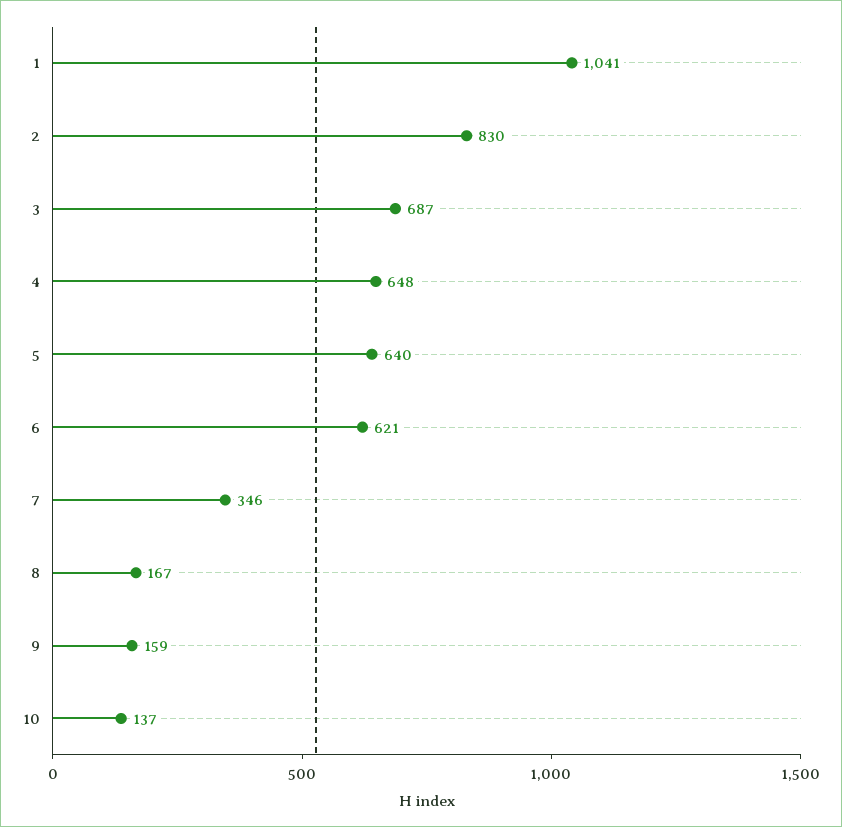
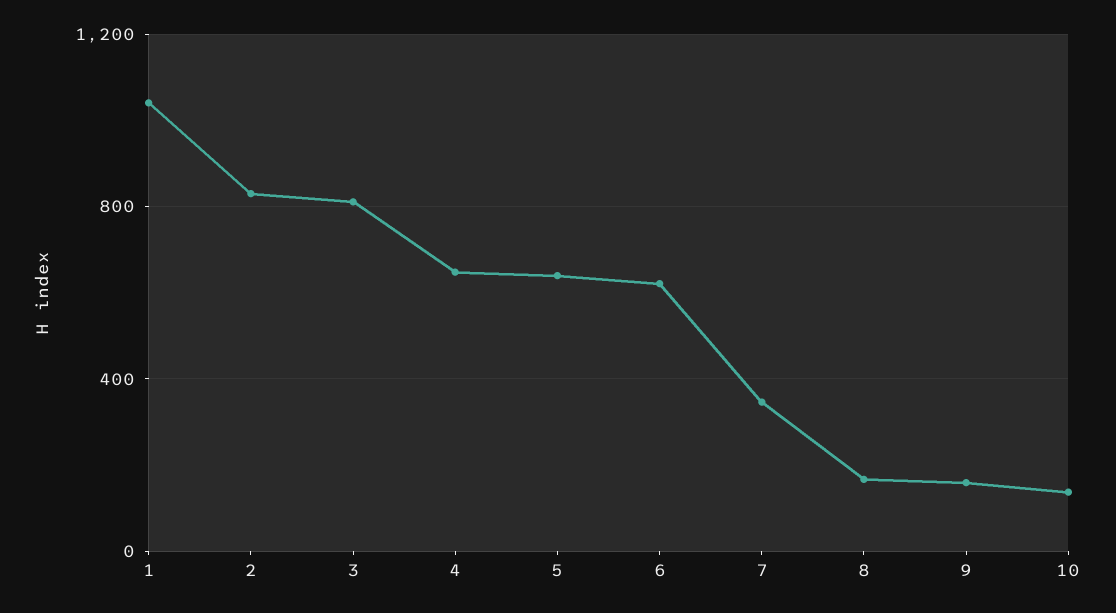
  {
    "1": 1041,
    "2": 830,
-   "3": 687,
+   "3": 800,
    "4": 648,
    "5": 640,
    "6": 621,
    "7": 346,
    "8": 167,
    "9": 159,
    "10": 137
  }

